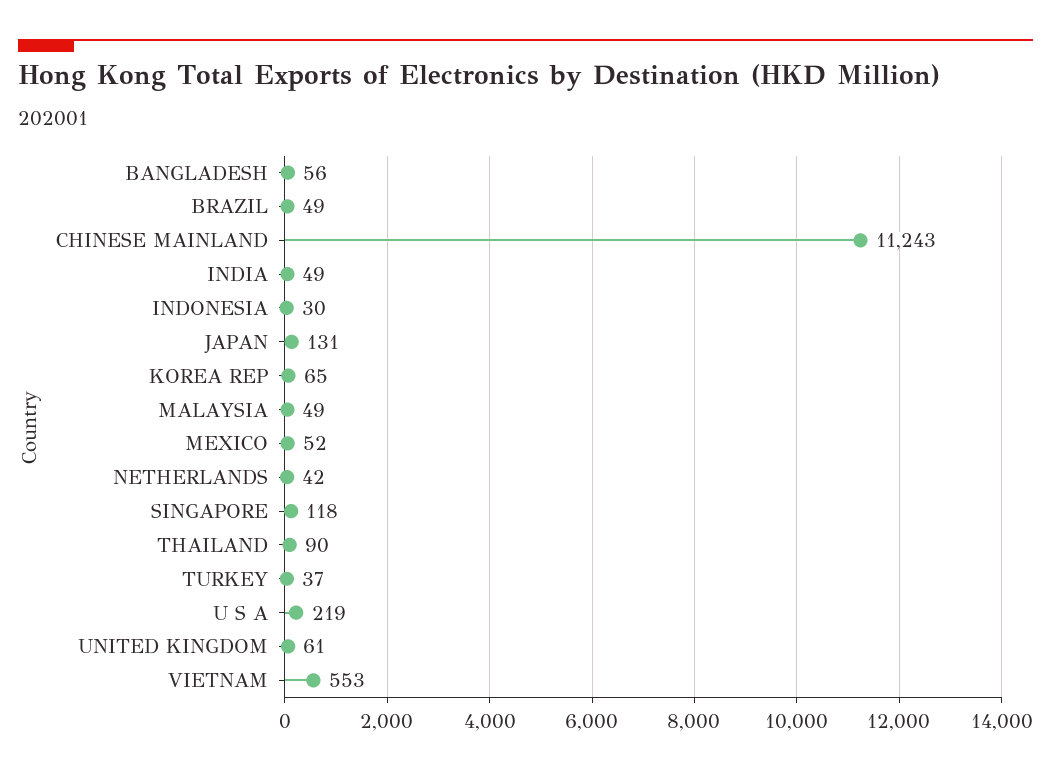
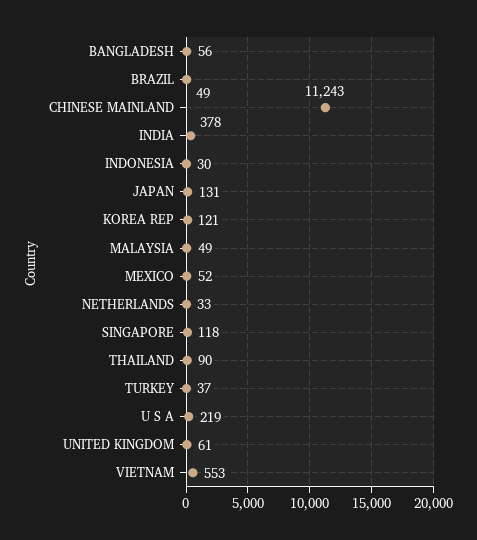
  {
    "BANGLADESH": 56,
    "BRAZIL": 49,
    "CHINESE MAINLAND": 11243,
-   "INDIA": 49,
+   "INDIA": 378,
    "INDONESIA": 30,
    "JAPAN": 131,
-   "KOREA REP": 65,
+   "KOREA REP": 121,
    "MALAYSIA": 49,
    "MEXICO": 52,
-   "NETHERLANDS": 42,
+   "NETHERLANDS": 33,
    "SINGAPORE": 118,
    "THAILAND": 90,
    "TURKEY": 37,
    "U S A": 219,
    "UNITED KINGDOM": 61,
    "VIETNAM": 553
  }

